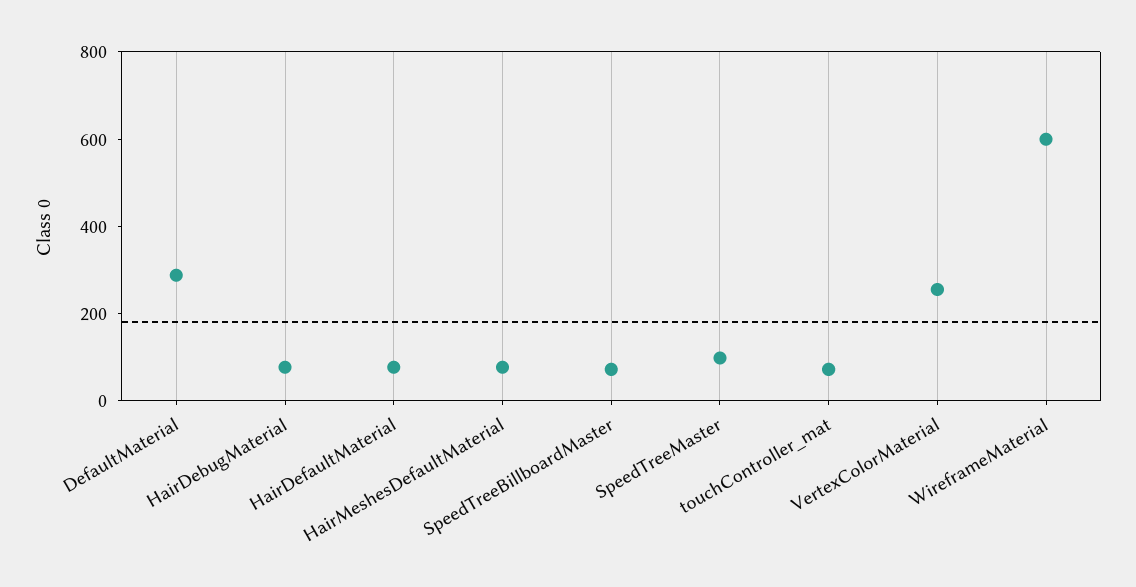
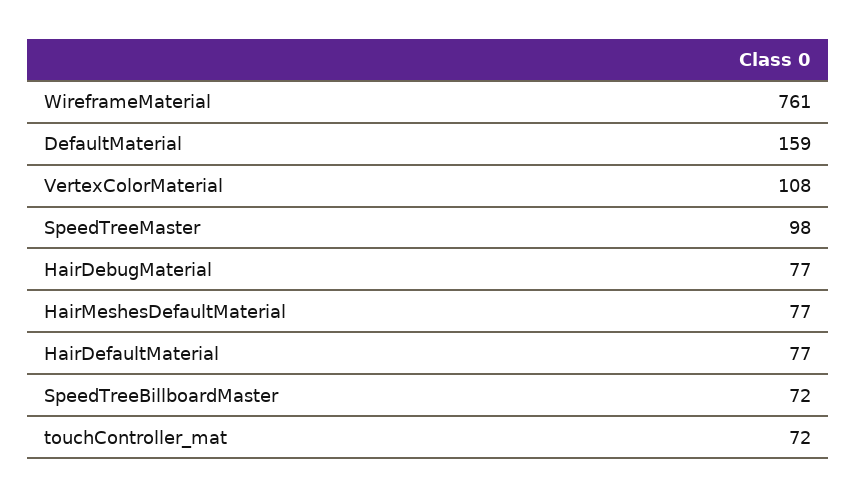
  {
-   "DefaultMaterial": 300,
+   "DefaultMaterial": 159,
    "HairDebugMaterial": 77,
    "HairDefaultMaterial": 77,
    "HairMeshesDefaultMaterial": 77,
    "SpeedTreeBillboardMaster": 72,
    "SpeedTreeMaster": 98,
    "touchController_mat": 72,
-   "VertexColorMaterial": 250,
+   "VertexColorMaterial": 108,
-   "WireframeMaterial": 600
+   "WireframeMaterial": 761
  }

